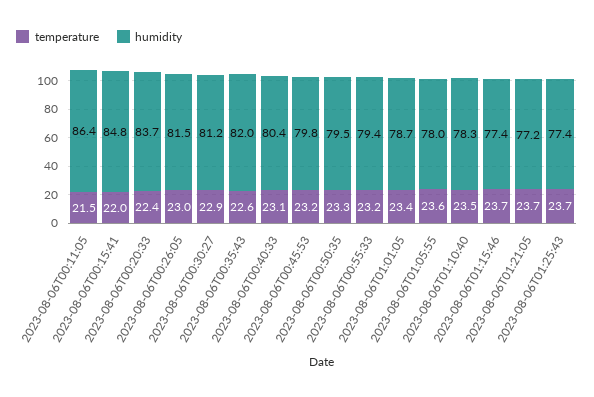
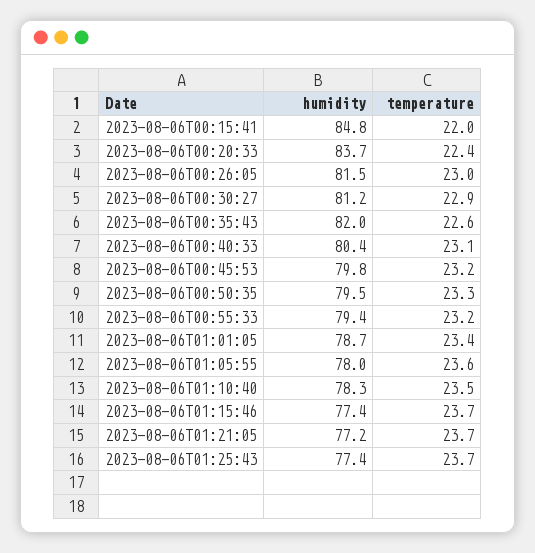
  {
    "temperature": {
-     "2023-08-06T00:11:05": 21.5,
      "2023-08-06T00:15:41": 22,
      "2023-08-06T00:20:33": 22.4,
      "2023-08-06T00:26:05": 23,
      "2023-08-06T00:30:27": 22.9,
      "2023-08-06T00:35:43": 22.6,
      "2023-08-06T00:40:33": 23.1,
      "2023-08-06T00:45:53": 23.2,
      "2023-08-06T00:50:35": 23.3,
      "2023-08-06T00:55:33": 23.2,
      "2023-08-06T01:01:05": 23.4,
      "2023-08-06T01:05:55": 23.6,
      "2023-08-06T01:10:40": 23.5,
      "2023-08-06T01:15:46": 23.7,
      "2023-08-06T01:21:05": 23.7,
      "2023-08-06T01:25:43": 23.7
    },
    "humidity": {
-     "2023-08-06T00:11:05": 86.4,
      "2023-08-06T00:15:41": 84.8,
      "2023-08-06T00:20:33": 83.7,
      "2023-08-06T00:26:05": 81.5,
      "2023-08-06T00:30:27": 81.2,
      "2023-08-06T00:35:43": 82,
      "2023-08-06T00:40:33": 80.4,
      "2023-08-06T00:45:53": 79.8,
      "2023-08-06T00:50:35": 79.5,
      "2023-08-06T00:55:33": 79.4,
      "2023-08-06T01:01:05": 78.7,
      "2023-08-06T01:05:55": 78,
      "2023-08-06T01:10:40": 78.3,
      "2023-08-06T01:15:46": 77.4,
      "2023-08-06T01:21:05": 77.2,
      "2023-08-06T01:25:43": 77.4
    }
  }

